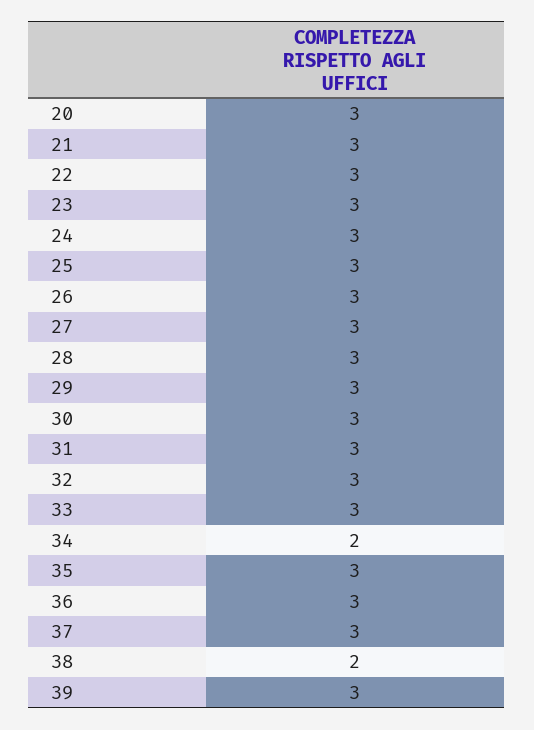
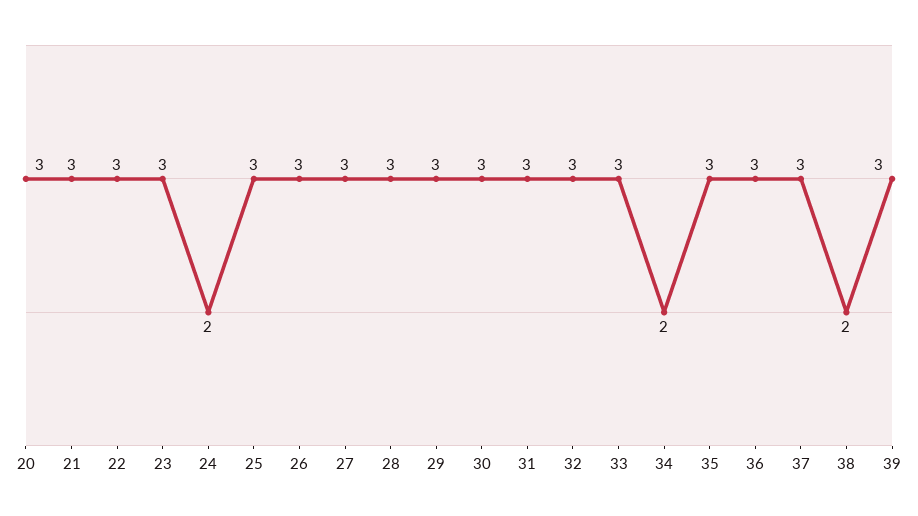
  {
    "20": 3,
    "21": 3,
    "22": 3,
    "23": 3,
-   "24": 3,
+   "24": 2,
    "25": 3,
    "26": 3,
    "27": 3,
    "28": 3,
    "29": 3,
    "30": 3,
    "31": 3,
    "32": 3,
    "33": 3,
    "34": 2,
    "35": 3,
    "36": 3,
    "37": 3,
    "38": 2,
    "39": 3
  }

